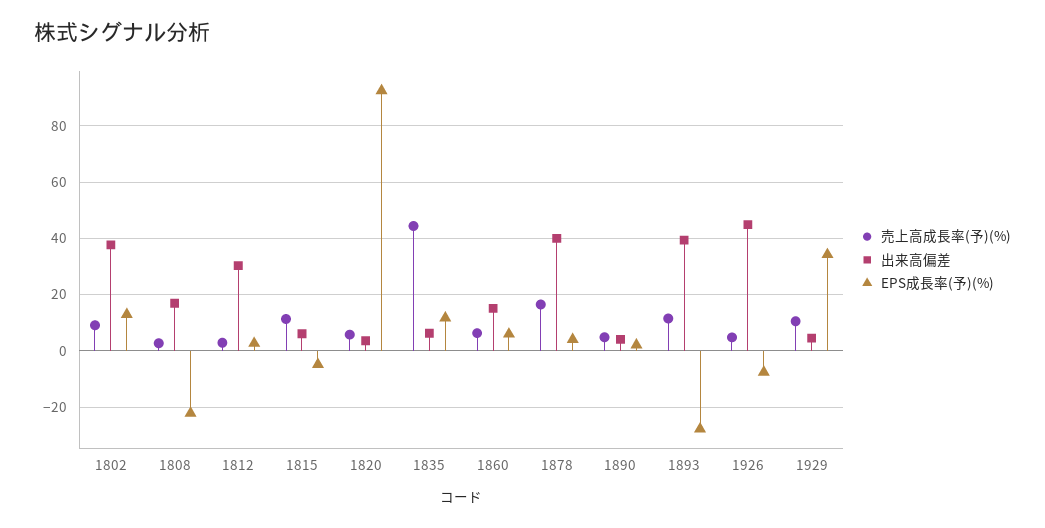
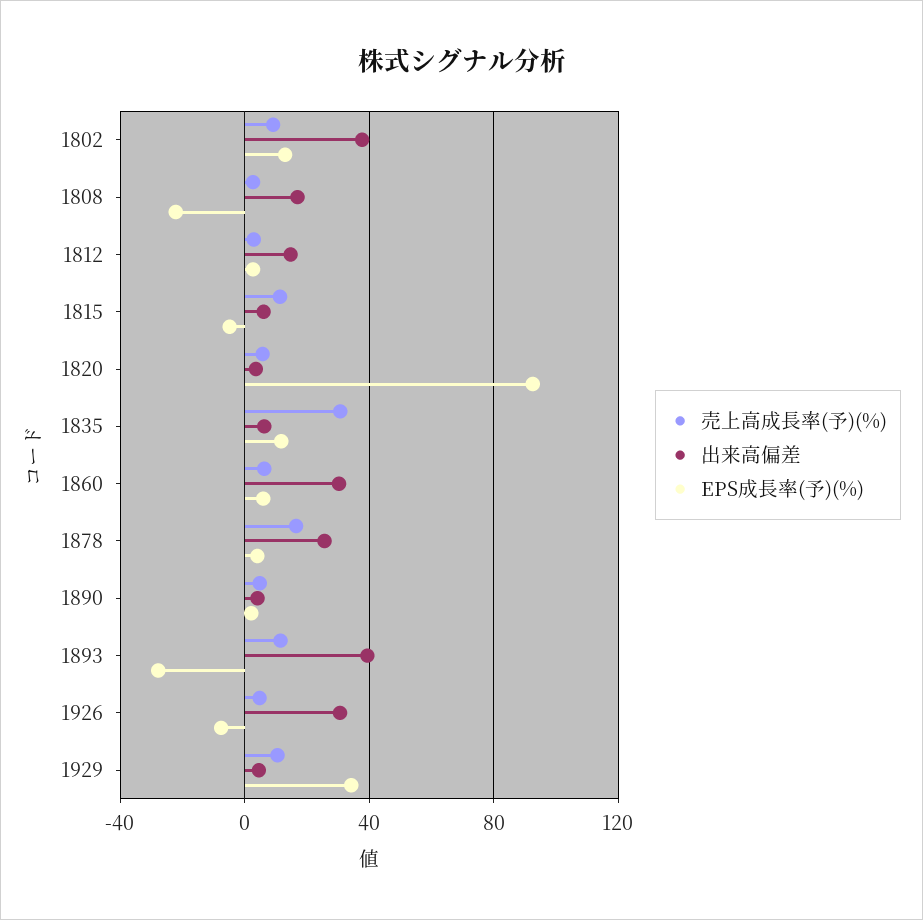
  {
    "売上高成長率(予)(%)": {
      "1802": 10,
      "1808": 2.5,
      "1812": 2.5,
      "1815": 12.5,
      "1820": 5,
-     "1835": 45,
+     "1835": 30,
      "1860": 7.5,
      "1878": 17.5,
      "1890": 5,
      "1893": 12.5,
      "1926": 5,
      "1929": 10
    },
    "出来高偏差": {
      "1802": 37.5,
      "1808": 17.5,
-     "1812": 30,
+     "1812": 15,
      "1815": 5,
      "1820": 2.5,
      "1835": 7.5,
-     "1860": 15,
+     "1860": 30,
-     "1878": 40,
+     "1878": 25,
      "1890": 5,
      "1893": 40,
-     "1926": 45,
+     "1926": 30,
      "1929": 5
    },
    "EPS成長率(予)(%)": {
      "1802": 12.5,
      "1808": -22.5,
      "1812": 2.5,
      "1815": -5,
      "1820": 92.5,
      "1835": 12.5,
      "1860": 5,
      "1878": 5,
      "1890": 2.5,
      "1893": -27.5,
      "1926": -7.5,
      "1929": 35
    }
  }

